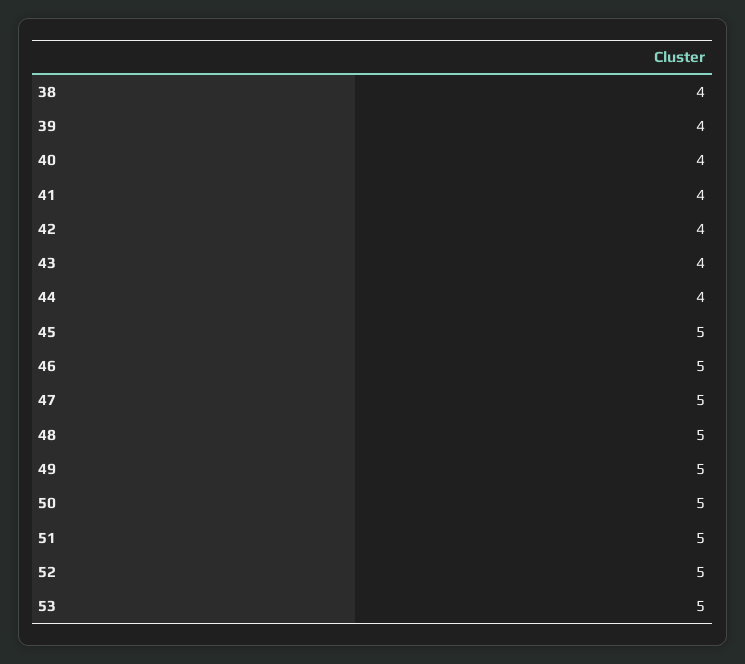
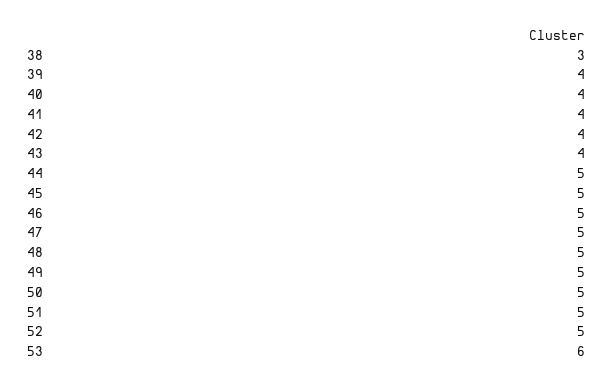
  {
-   "38": 4,
+   "38": 3,
    "39": 4,
    "40": 4,
    "41": 4,
    "42": 4,
    "43": 4,
-   "44": 4,
+   "44": 5,
    "45": 5,
    "46": 5,
    "47": 5,
    "48": 5,
    "49": 5,
    "50": 5,
    "51": 5,
    "52": 5,
-   "53": 5
+   "53": 6
  }

